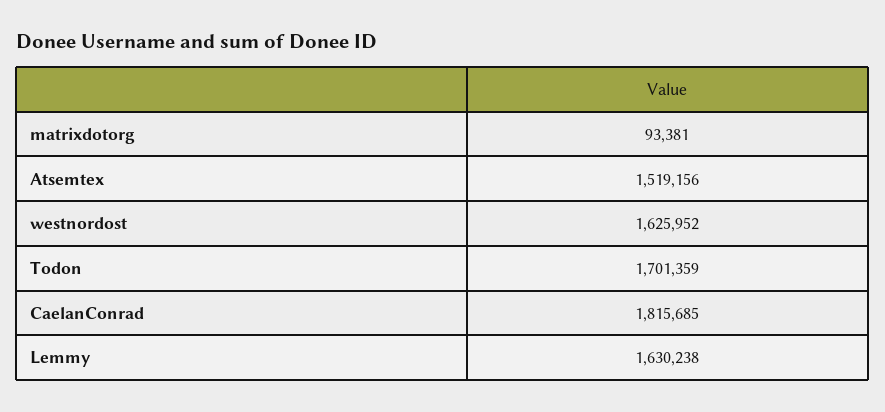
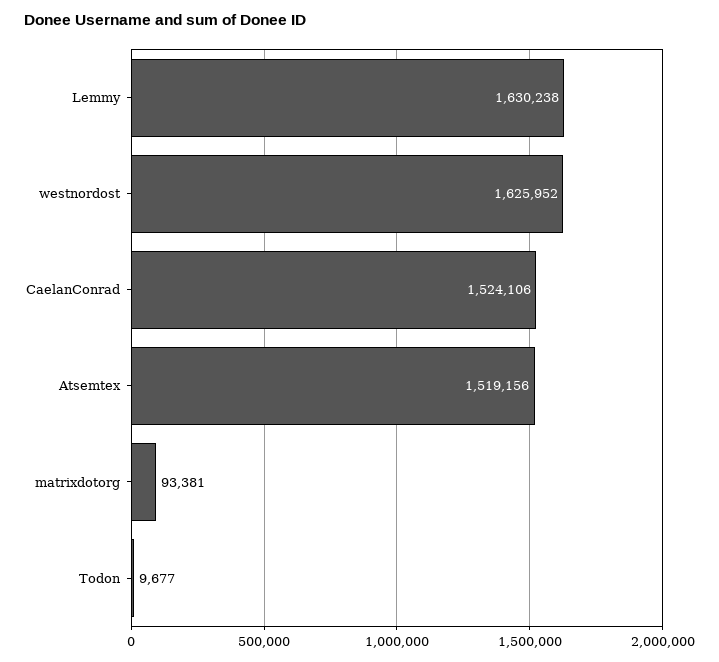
  {
    "matrixdotorg": 93381,
    "Atsemtex": 1519156,
    "westnordost": 1625952,
-   "Todon": 1701359,
+   "Todon": 9677,
-   "CaelanConrad": 1815685,
+   "CaelanConrad": 1524106,
    "Lemmy": 1630238
  }

